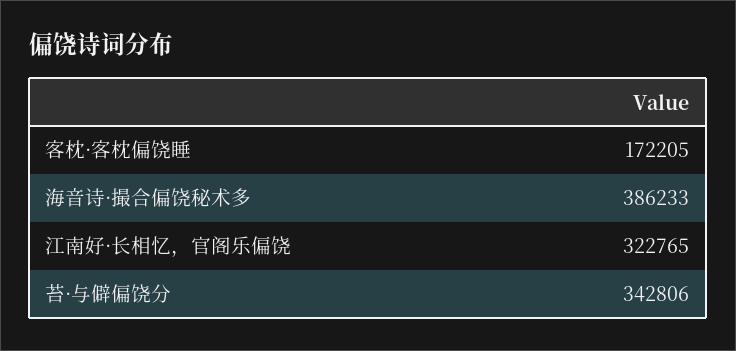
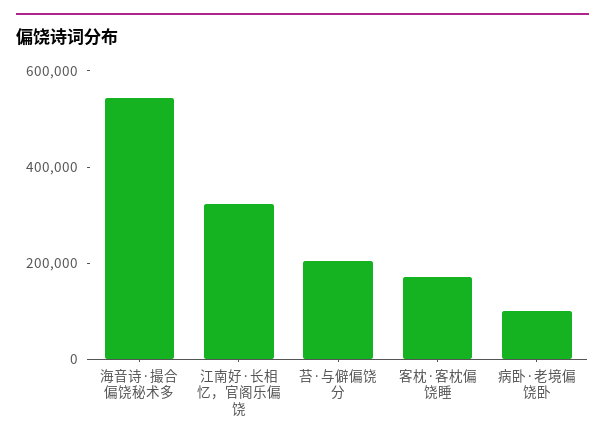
  {
    "客枕·客枕偏饶睡": 172205,
-   "海音诗·撮合偏饶秘术多": 386233,
+   "海音诗·撮合偏饶秘术多": 550000,
    "江南好·长相忆，官阁乐偏饶": 322765,
-   "苔·与僻偏饶分": 342806
+   "苔·与僻偏饶分": 200000,
+   "病卧·老境偏饶卧": 100000
  }

